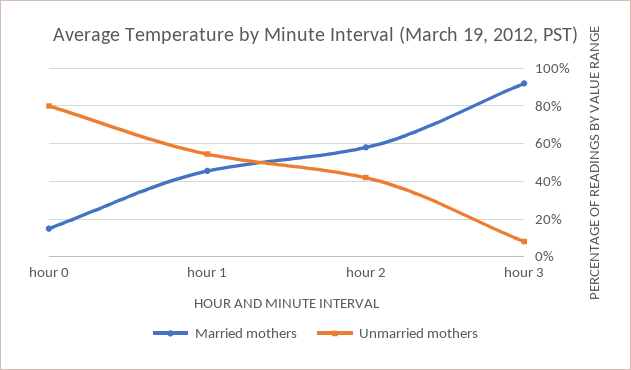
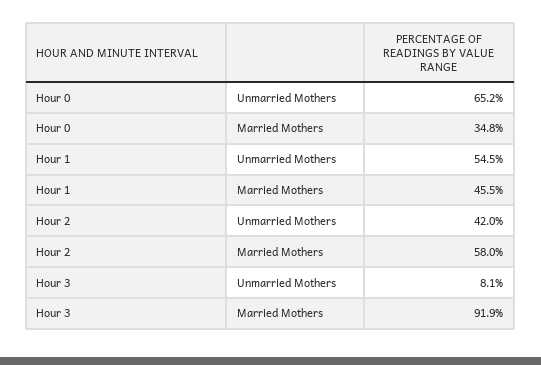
  {
    "Married mothers": {
-     "hour 0": 15,
+     "hour 0": 34.8,
      "hour 1": 45.5,
      "hour 2": 58,
      "hour 3": 91.9
    },
    "Unmarried mothers": {
-     "hour 0": 80,
+     "hour 0": 65.2,
      "hour 1": 54.5,
      "hour 2": 42,
      "hour 3": 8.1
    }
  }

